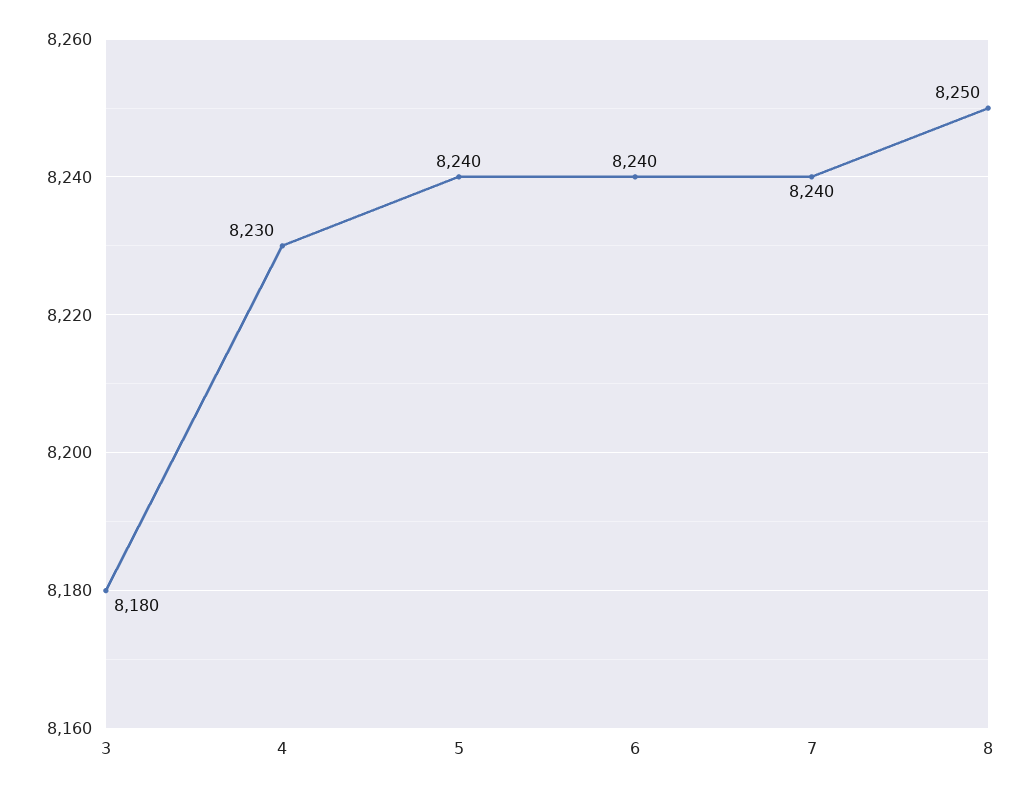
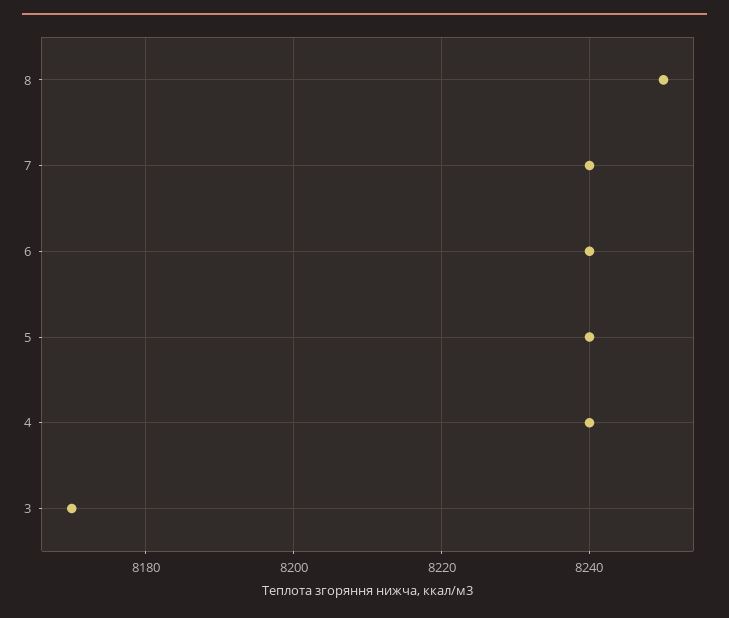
  {
-   "3": 8180,
+   "3": 8170,
-   "4": 8230,
+   "4": 8240,
    "5": 8240,
    "6": 8240,
    "7": 8240,
    "8": 8250
  }

